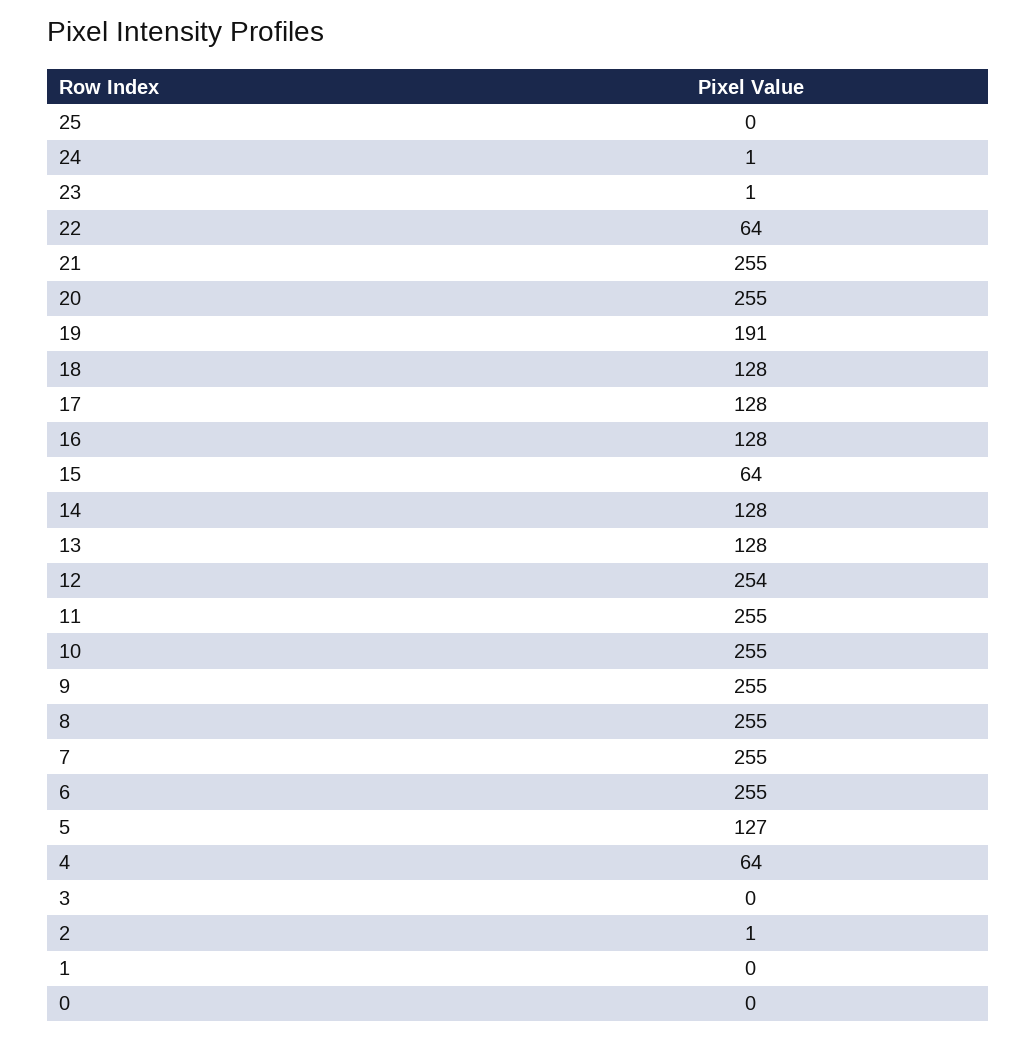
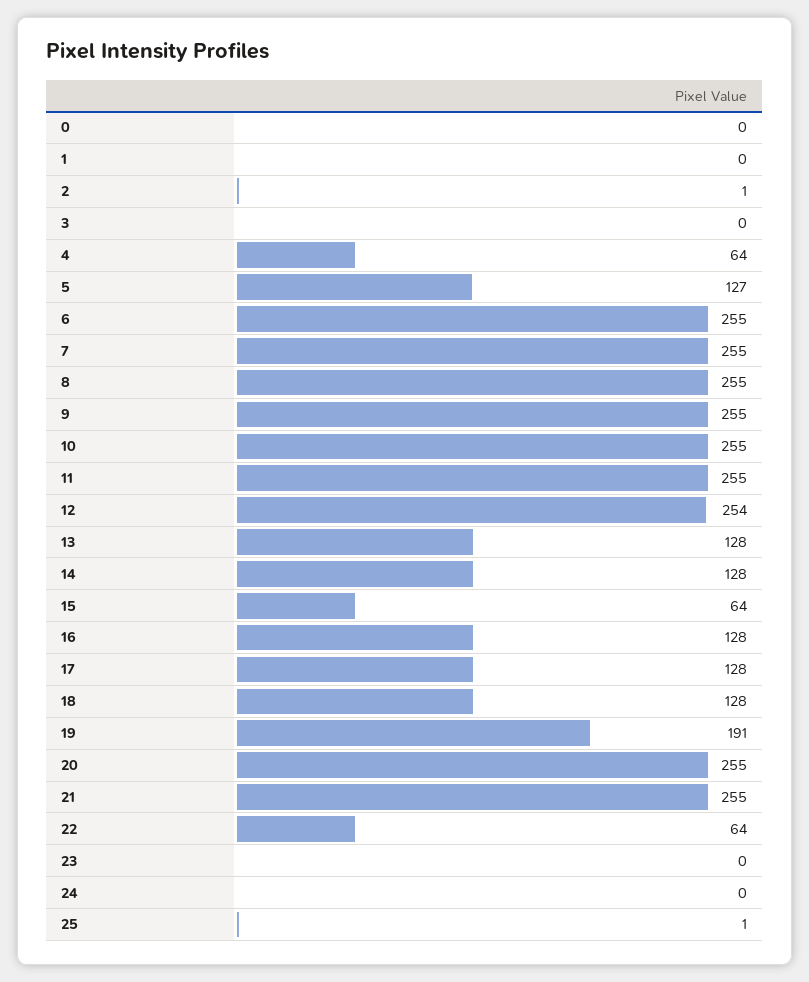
  {
-   "25": 0,
+   "25": 1,
-   "24": 1,
+   "24": 0,
-   "23": 1,
+   "23": 0,
    "22": 64,
    "21": 255,
    "20": 255,
    "19": 191,
    "18": 128,
    "17": 128,
    "16": 128,
    "15": 64,
    "14": 128,
    "13": 128,
    "12": 254,
    "11": 255,
    "10": 255,
    "9": 255,
    "8": 255,
    "7": 255,
    "6": 255,
    "5": 127,
    "4": 64,
    "3": 0,
    "2": 1,
    "1": 0,
    "0": 0
  }

